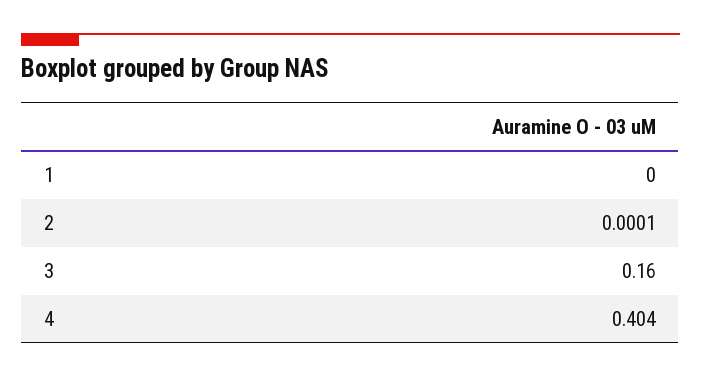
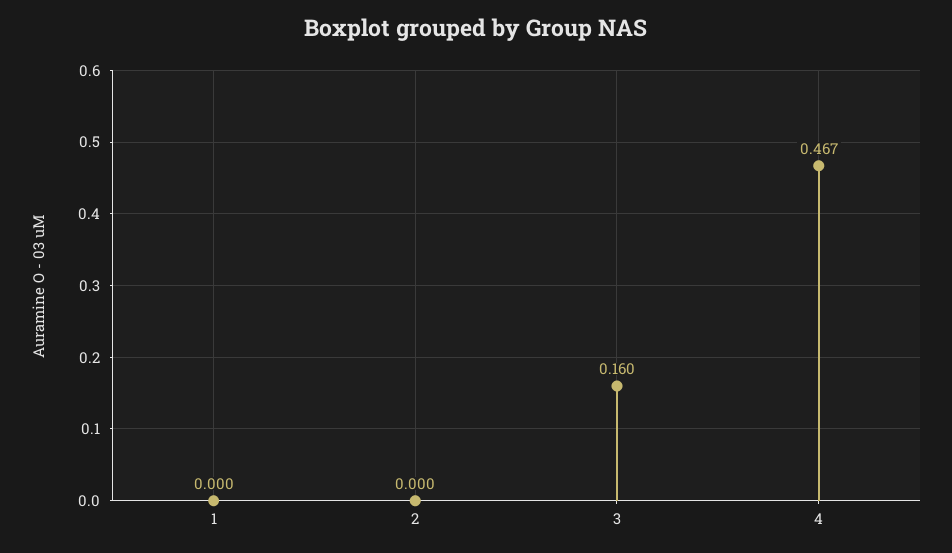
  {
    "1": 0,
-   "2": 0.0001,
+   "2": 0,
    "3": 0.16,
-   "4": 0.404
+   "4": 0.467
  }

